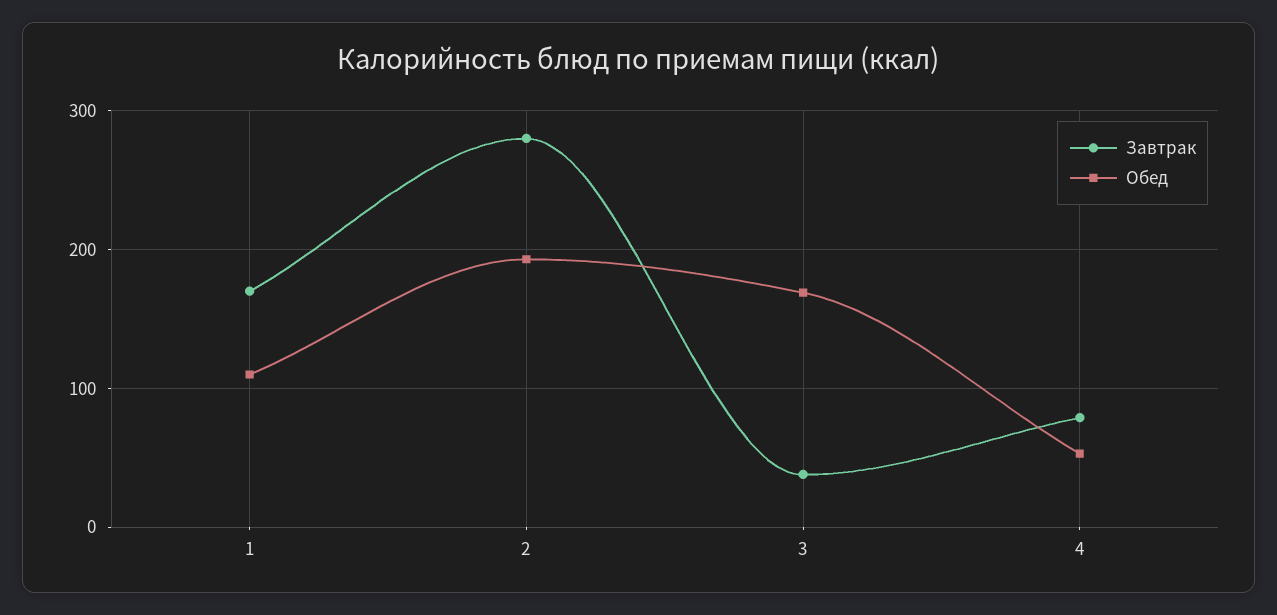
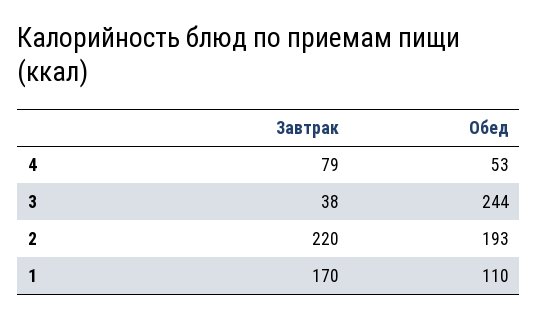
  {
    "Завтрак": {
      "1": 170,
-     "2": 280,
+     "2": 220,
      "3": 38,
      "4": 79
    },
    "Обед": {
      "1": 110,
      "2": 193,
-     "3": 170,
+     "3": 244,
      "4": 53
    }
  }

